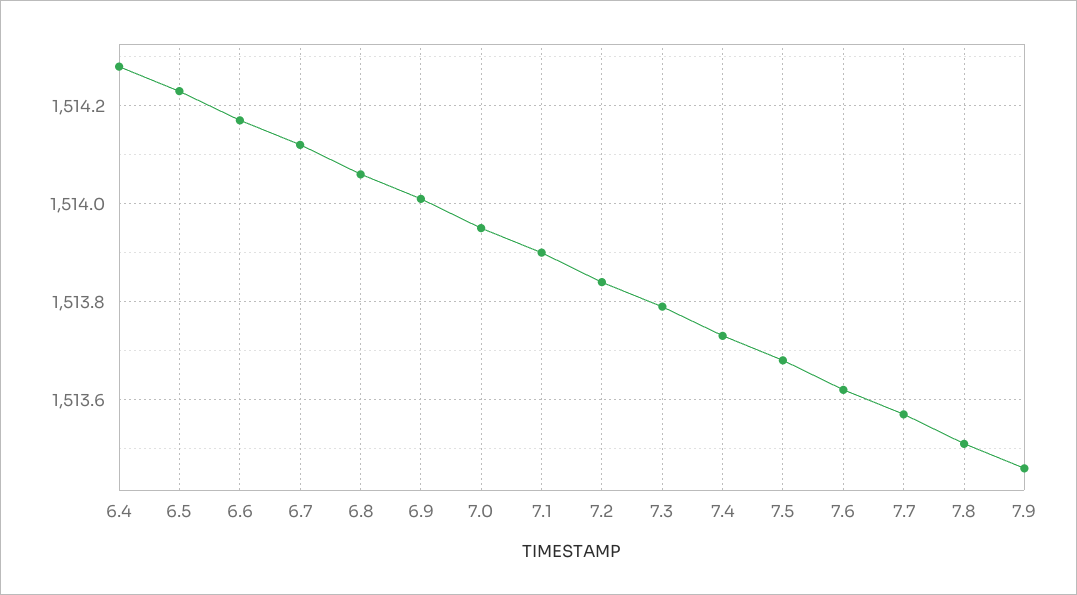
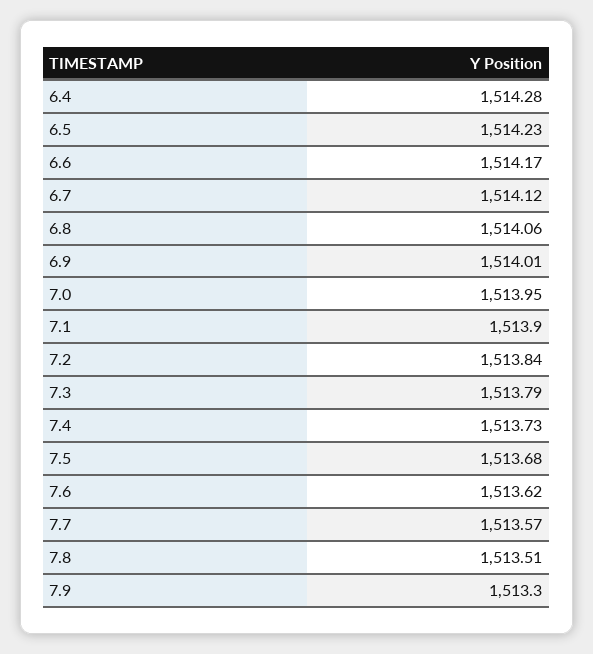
  {
    "6.4": 1514.28,
    "6.5": 1514.23,
    "6.6": 1514.17,
    "6.7": 1514.12,
    "6.8": 1514.06,
    "6.9": 1514.01,
    "7.0": 1513.95,
    "7.1": 1513.9,
    "7.2": 1513.84,
    "7.3": 1513.79,
    "7.4": 1513.73,
    "7.5": 1513.68,
    "7.6": 1513.62,
    "7.7": 1513.57,
    "7.8": 1513.51,
-   "7.9": 1513.45
+   "7.9": 1513.3
  }

